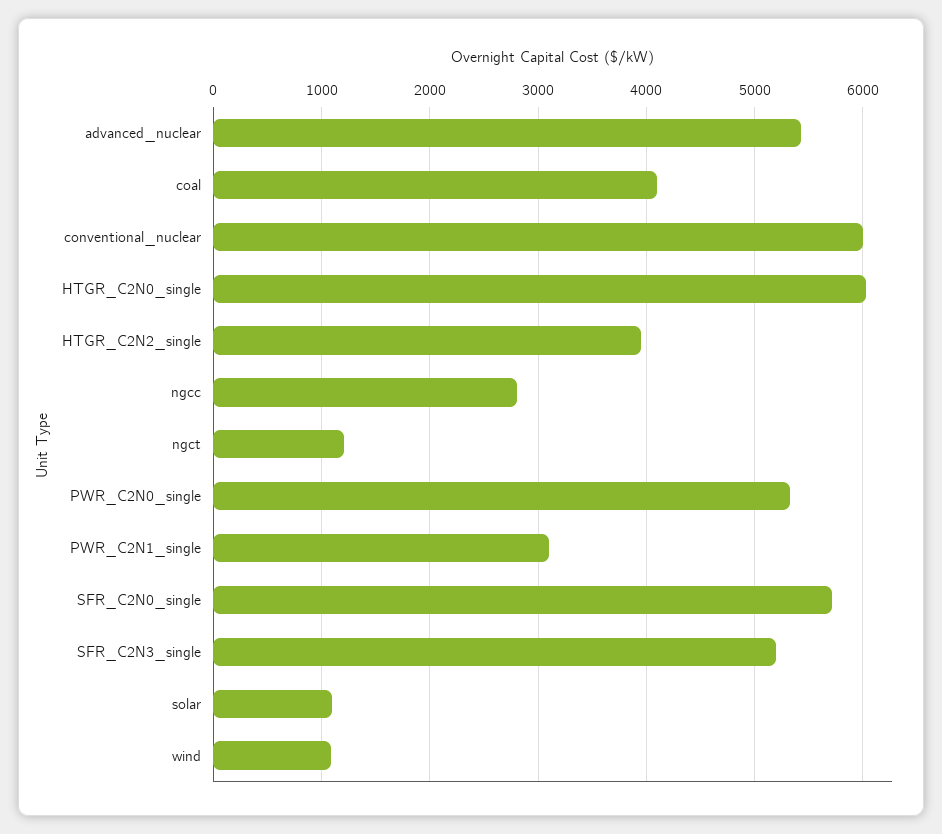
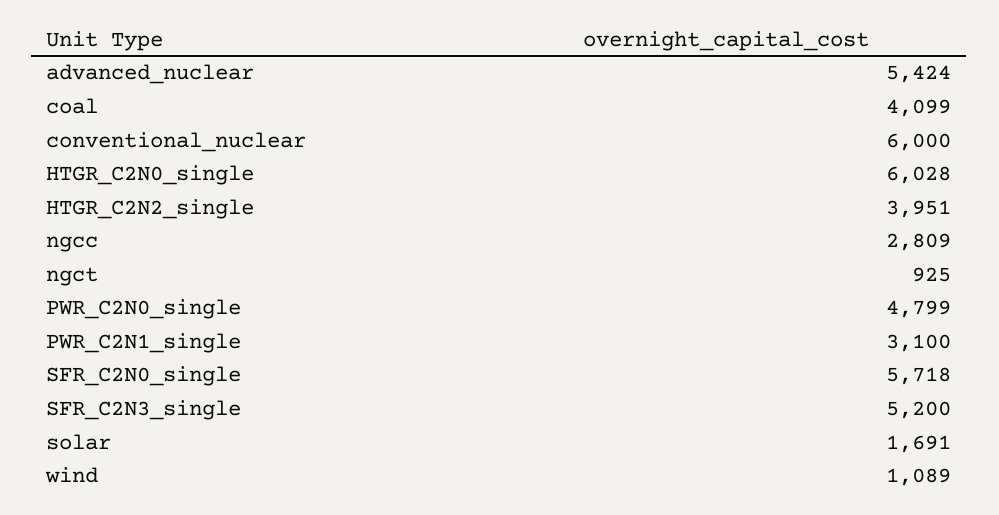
  {
    "advanced_nuclear": 5424,
    "coal": 4099,
    "conventional_nuclear": 6000,
    "HTGR_C2N0_single": 6028,
    "HTGR_C2N2_single": 3951,
    "ngcc": 2809,
-   "ngct": 1200,
+   "ngct": 925,
-   "PWR_C2N0_single": 5300,
+   "PWR_C2N0_single": 4799,
    "PWR_C2N1_single": 3100,
    "SFR_C2N0_single": 5718,
    "SFR_C2N3_single": 5200,
-   "solar": 1100,
+   "solar": 1691,
    "wind": 1089
  }

